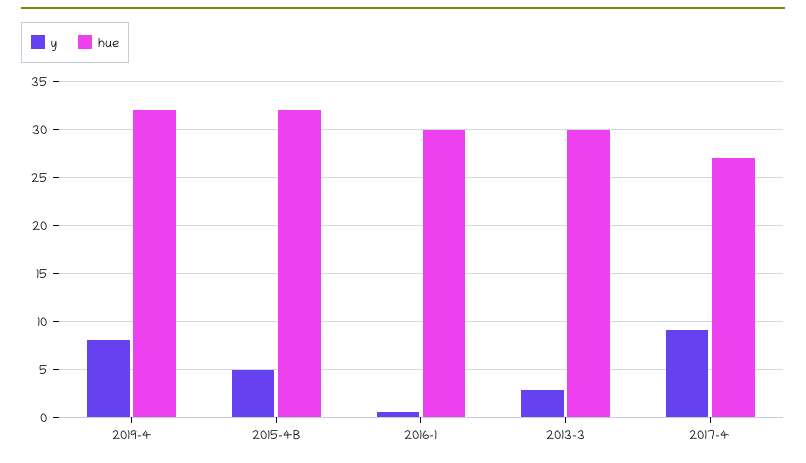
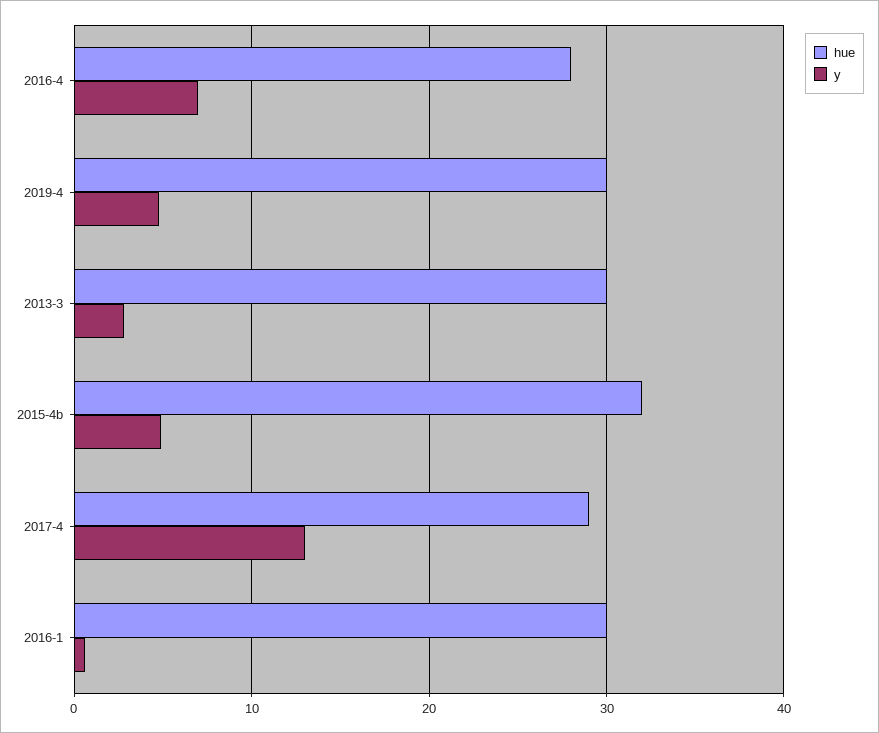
  {
    "y": {
-     "2019-4": 8,
+     "2019-4": 5,
      "2015-4B": 5,
      "2016-1": 1,
      "2013-3": 3,
-     "2017-4": 9
+     "2017-4": 13,
+     "2016-4": 7
    },
    "hue": {
-     "2019-4": 32,
+     "2019-4": 30,
      "2015-4B": 32,
      "2016-1": 30,
      "2013-3": 30,
-     "2017-4": 27
+     "2017-4": 29,
+     "2016-4": 28
    }
  }

